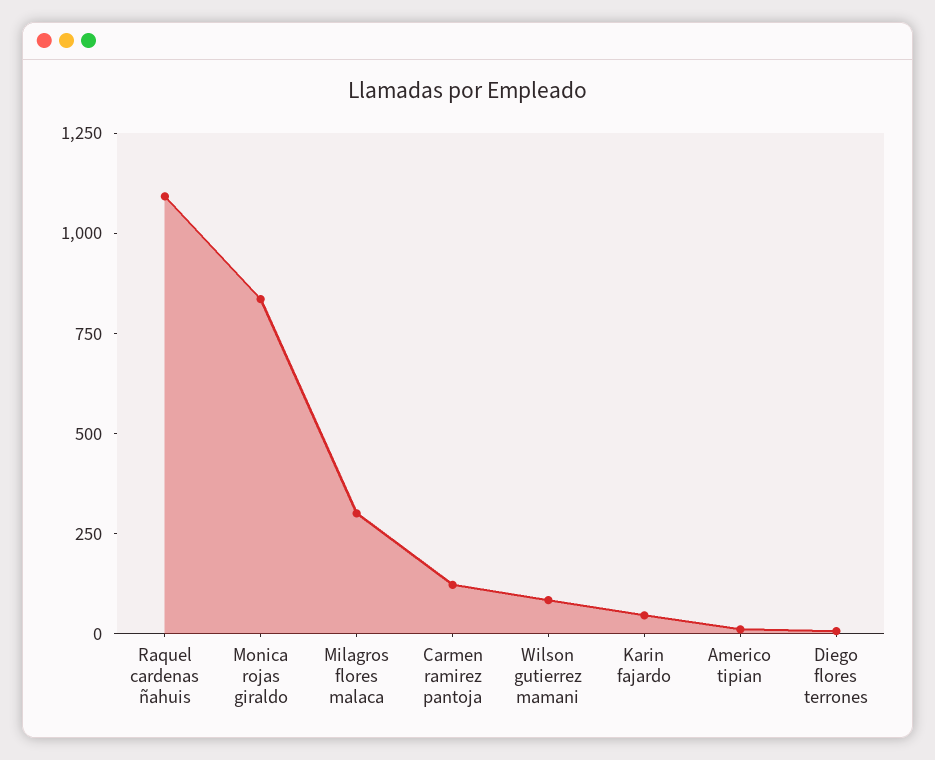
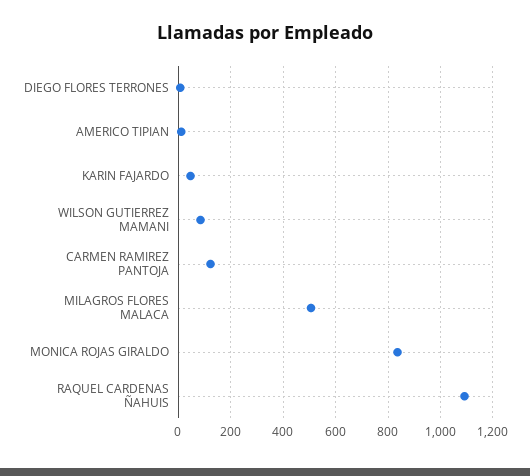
  {
    "Raquel cardenas ñahuis": 1100,
    "Monica rojas giraldo": 825,
-   "Milagros flores malaca": 300,
+   "Milagros flores malaca": 500,
    "Carmen ramirez pantoja": 125,
    "Wilson gutierrez mamani": 75,
    "Karin fajardo": 50,
    "Americo tipian": 0,
    "Diego flores terrones": 0
  }

